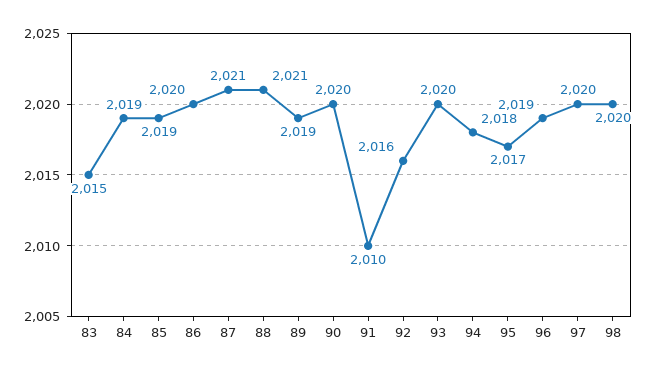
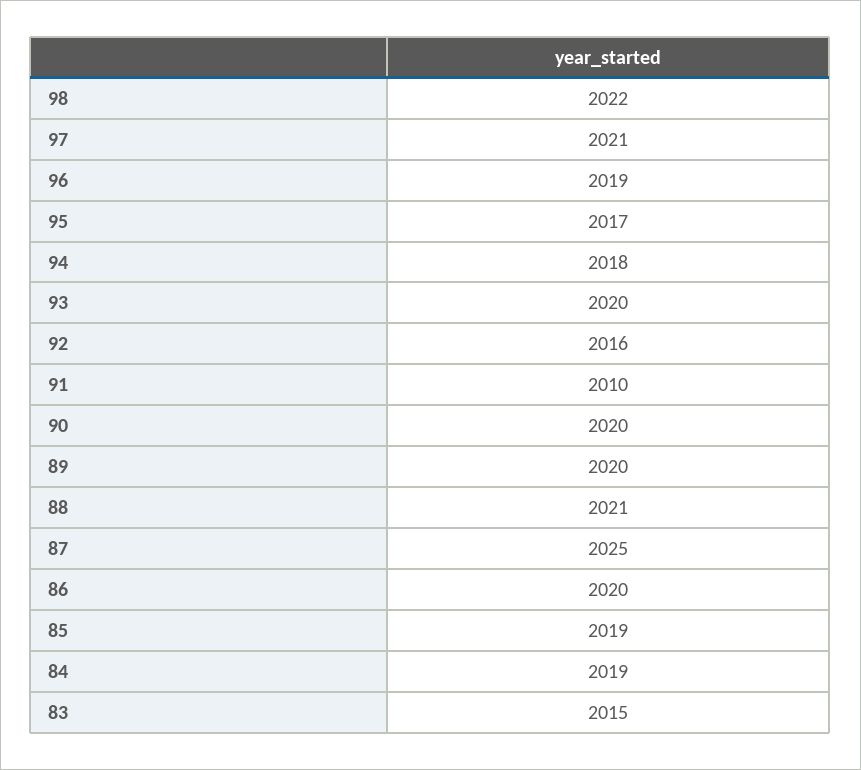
  {
    "83": 2015,
    "84": 2019,
    "85": 2019,
    "86": 2020,
-   "87": 2021,
+   "87": 2025,
    "88": 2021,
-   "89": 2019,
+   "89": 2020,
    "90": 2020,
    "91": 2010,
    "92": 2016,
    "93": 2020,
    "94": 2018,
    "95": 2017,
    "96": 2019,
-   "97": 2020,
+   "97": 2021,
-   "98": 2020
+   "98": 2022
  }

